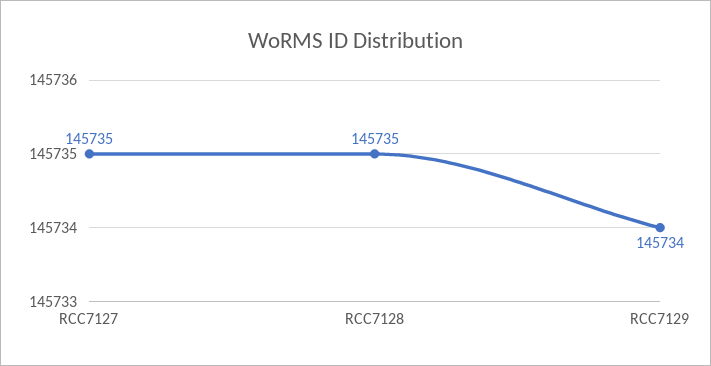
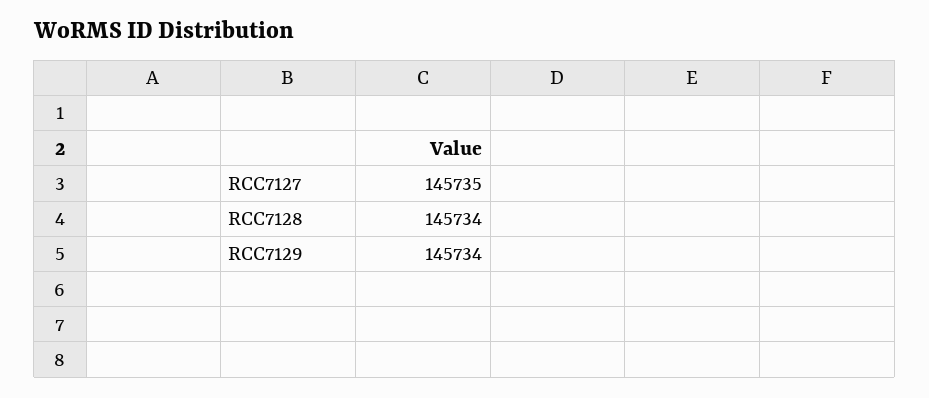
  {
    "RCC7127": 145735,
-   "RCC7128": 145735,
+   "RCC7128": 145734,
    "RCC7129": 145734
  }

